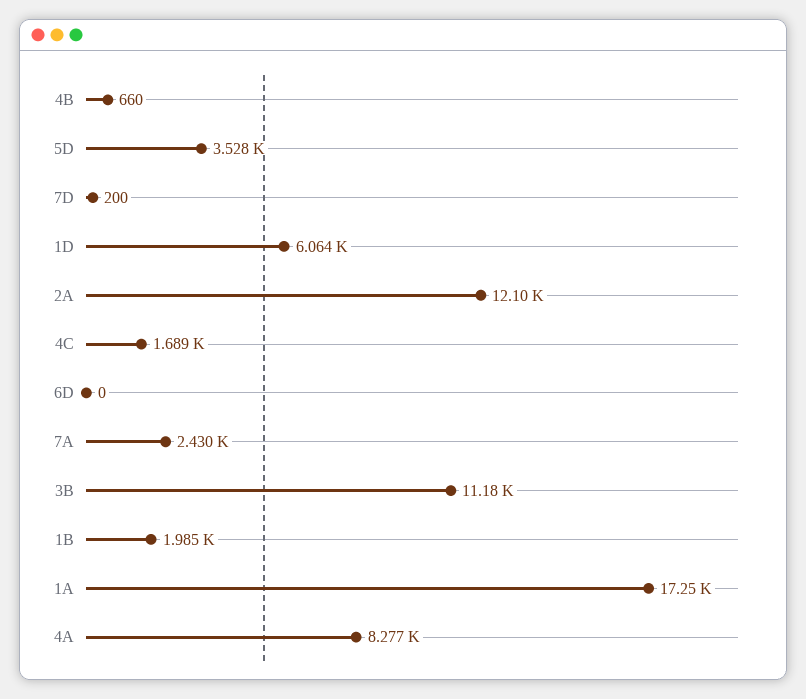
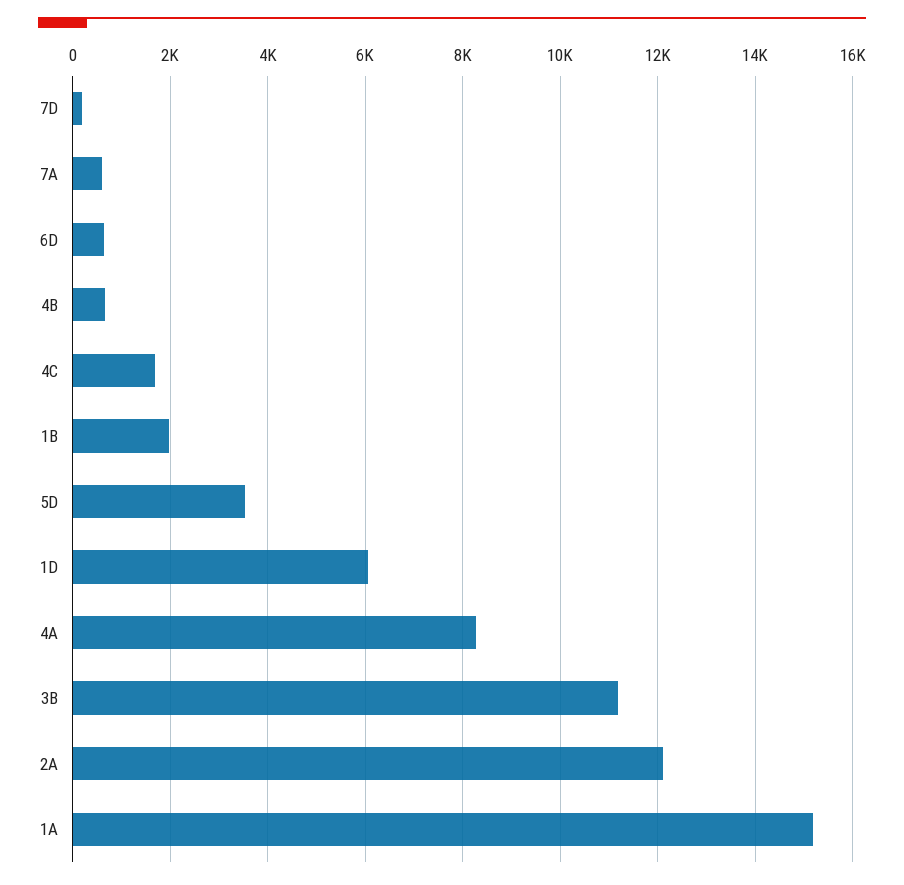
  {
    "4B": 660,
    "5D": 3528,
    "7D": 200,
    "1D": 6064,
    "2A": 12100,
    "4C": 1689,
-   "6D": 0,
+   "6D": 600,
-   "7A": 2430,
+   "7A": 600,
    "3B": 11180,
    "1B": 1985,
-   "1A": 17250,
+   "1A": 15200,
    "4A": 8277
  }

